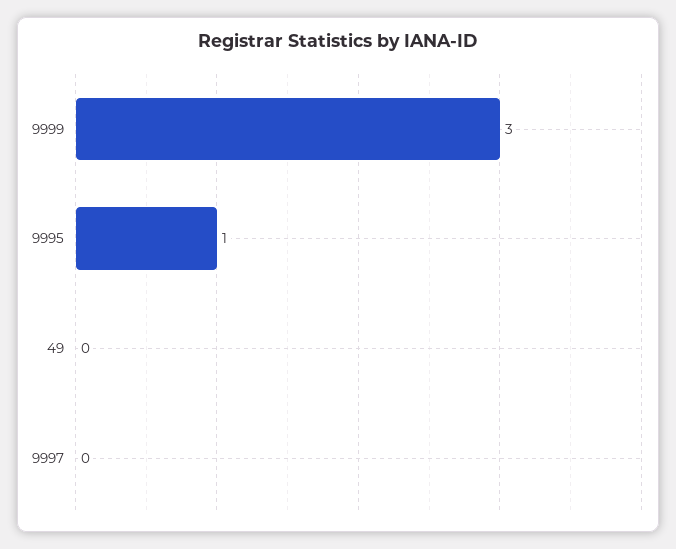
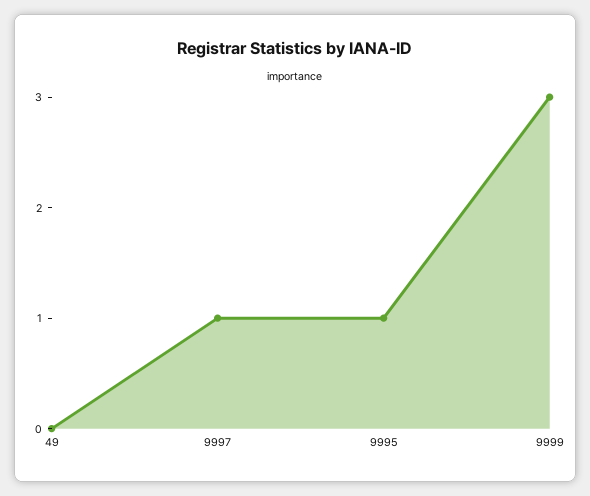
  {
    "9999": 3,
    "9995": 1,
    "49": 0,
-   "9997": 0
+   "9997": 1
  }

